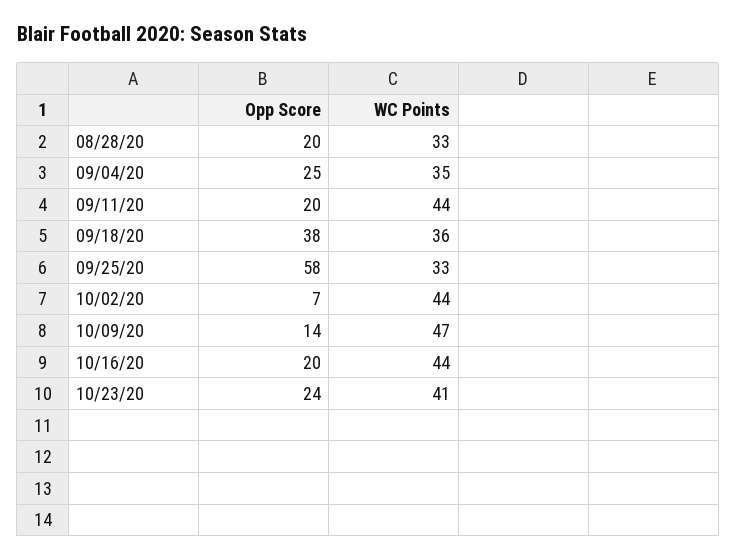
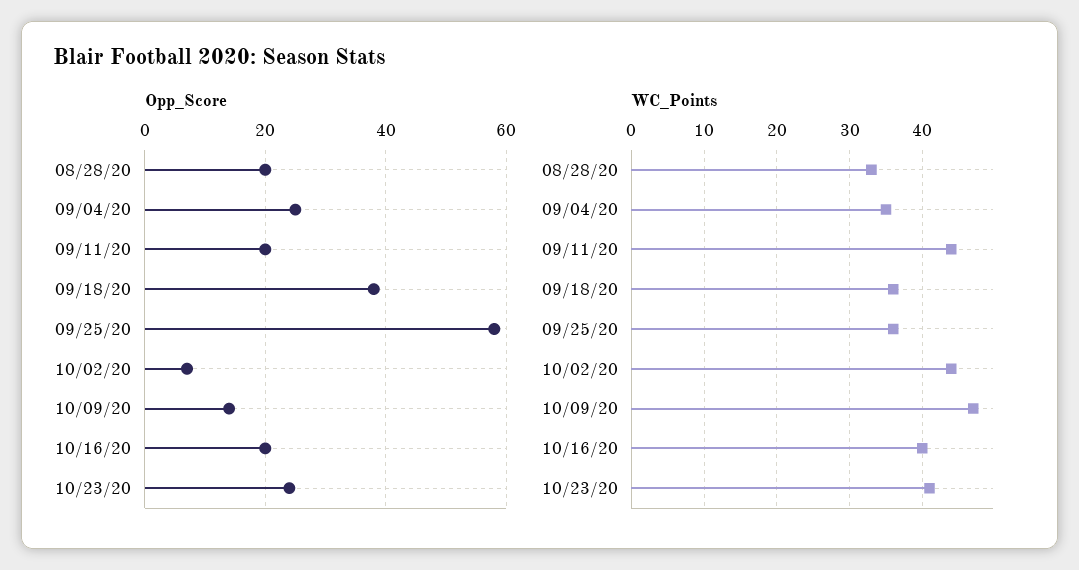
  {
    "Opp Score": {
      "08/28/20": 20,
      "09/04/20": 25,
      "09/11/20": 20,
      "09/18/20": 38,
      "09/25/20": 58,
      "10/02/20": 7,
      "10/09/20": 14,
      "10/16/20": 20,
      "10/23/20": 24
    },
    "WC Points": {
      "08/28/20": 33,
      "09/04/20": 35,
      "09/11/20": 44,
      "09/18/20": 36,
-     "09/25/20": 33,
+     "09/25/20": 36,
      "10/02/20": 44,
      "10/09/20": 47,
-     "10/16/20": 44,
+     "10/16/20": 40,
      "10/23/20": 41
    }
  }

